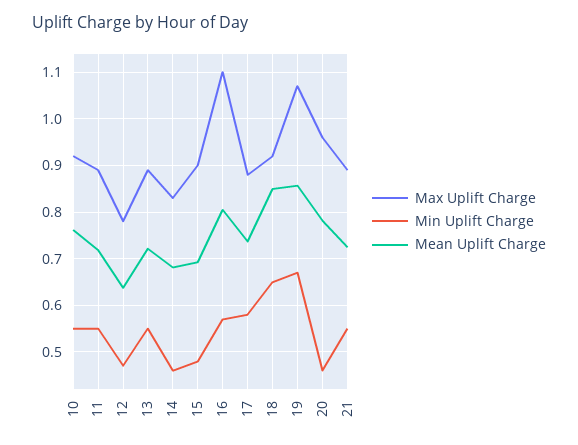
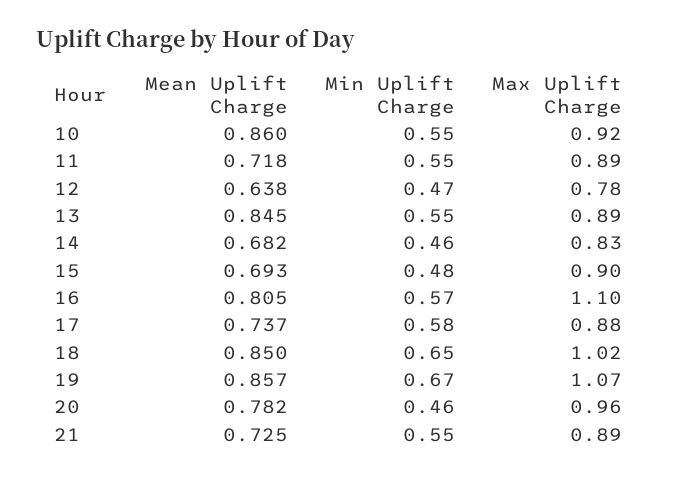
  {
    "Max Uplift Charge": {
      "10": 0.92,
      "11": 0.89,
      "12": 0.78,
      "13": 0.89,
      "14": 0.83,
      "15": 0.9,
      "16": 1.1,
      "17": 0.88,
-     "18": 0.92,
+     "18": 1.02,
      "19": 1.07,
      "20": 0.96,
      "21": 0.89
    },
    "Min Uplift Charge": {
      "10": 0.55,
      "11": 0.55,
      "12": 0.47,
      "13": 0.55,
      "14": 0.46,
      "15": 0.48,
      "16": 0.57,
      "17": 0.58,
      "18": 0.65,
      "19": 0.67,
      "20": 0.46,
      "21": 0.55
    },
    "Mean Uplift Charge": {
-     "10": 0.76,
+     "10": 0.86,
      "11": 0.718,
      "12": 0.638,
-     "13": 0.72,
+     "13": 0.845,
      "14": 0.682,
      "15": 0.693,
      "16": 0.805,
      "17": 0.737,
      "18": 0.85,
      "19": 0.857,
      "20": 0.782,
      "21": 0.725
    }
  }

